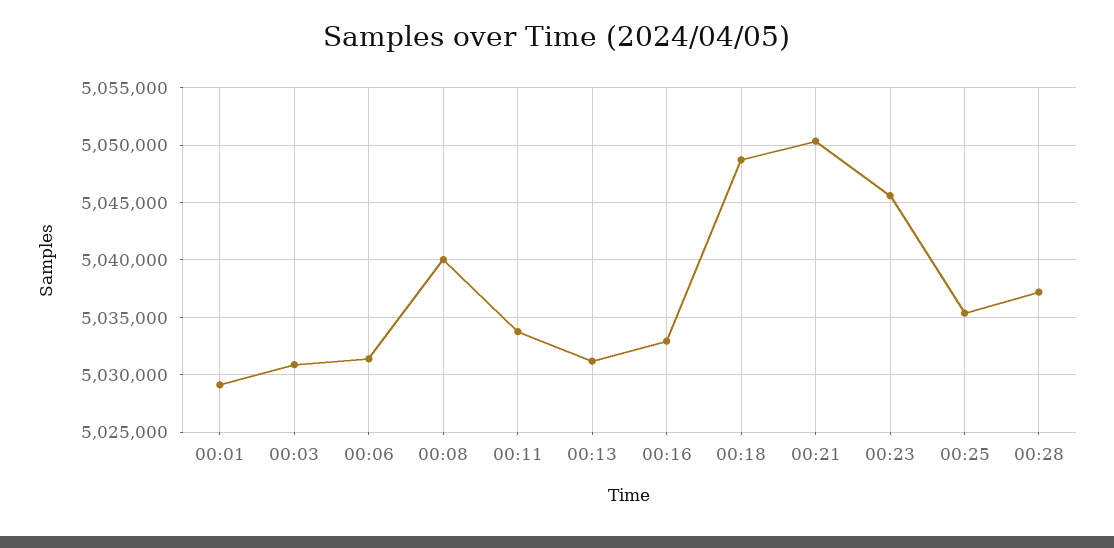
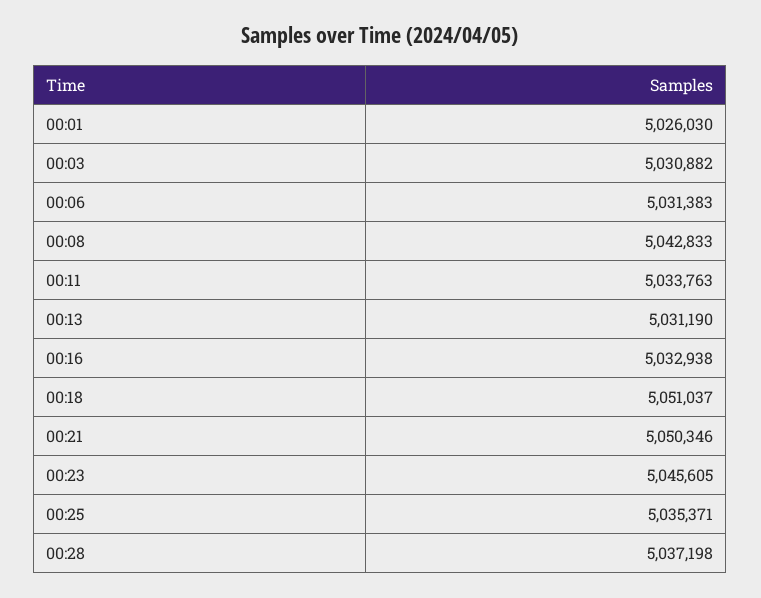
  {
-   "00:01": 5029000,
+   "00:01": 5026030,
    "00:03": 5030882,
    "00:06": 5031383,
-   "00:08": 5040000,
+   "00:08": 5042833,
    "00:11": 5033763,
    "00:13": 5031190,
    "00:16": 5032938,
-   "00:18": 5049000,
+   "00:18": 5051037,
    "00:21": 5050346,
    "00:23": 5045605,
    "00:25": 5035371,
    "00:28": 5037198
  }

